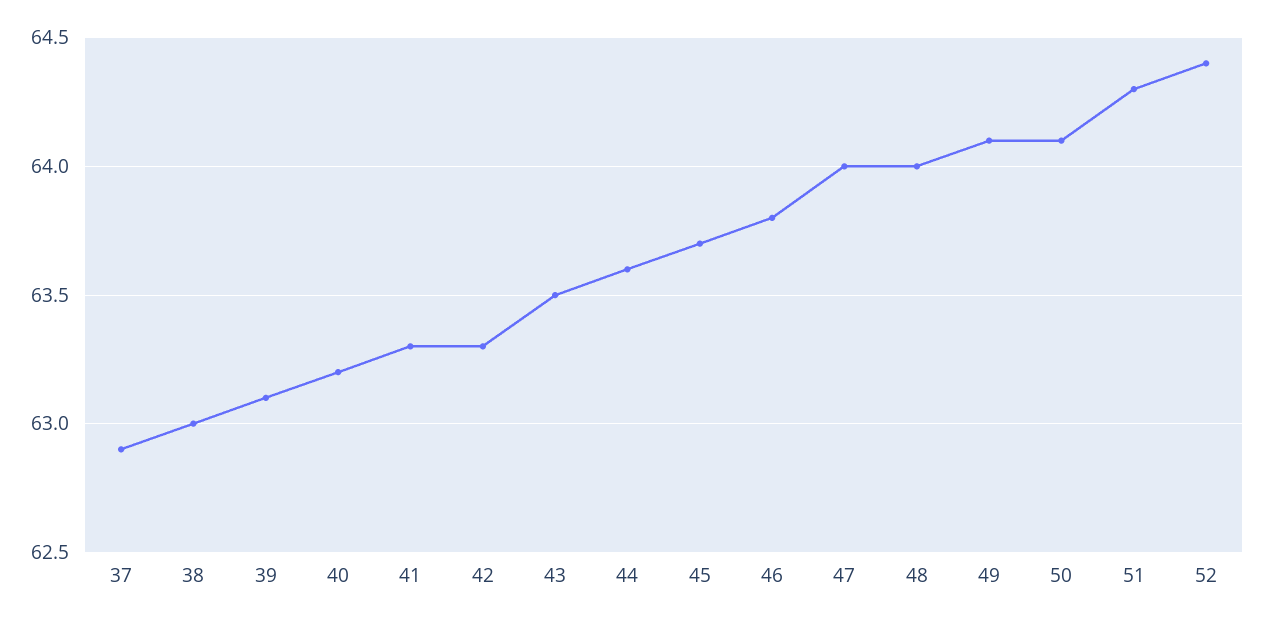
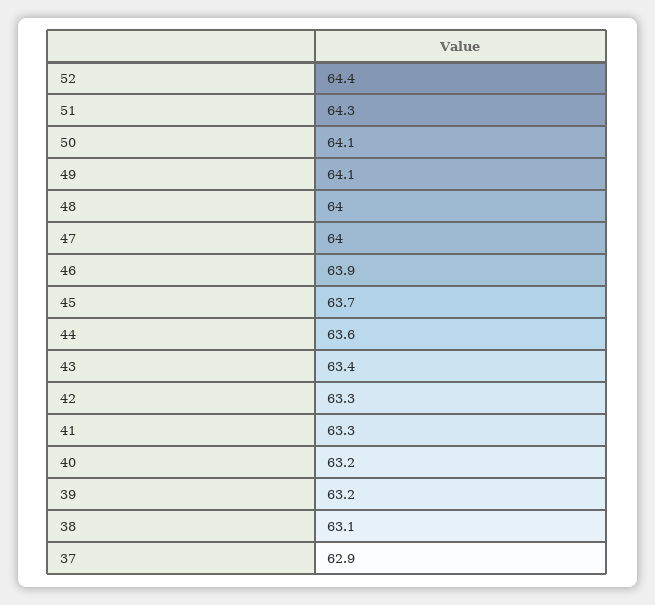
  {
    "37": 62.9,
-   "38": 63,
+   "38": 63.1,
-   "39": 63.1,
+   "39": 63.2,
    "40": 63.2,
    "41": 63.3,
    "42": 63.3,
-   "43": 63.5,
+   "43": 63.4,
    "44": 63.6,
    "45": 63.7,
-   "46": 63.8,
+   "46": 63.9,
    "47": 64,
    "48": 64,
    "49": 64.1,
    "50": 64.1,
    "51": 64.3,
    "52": 64.4
  }

